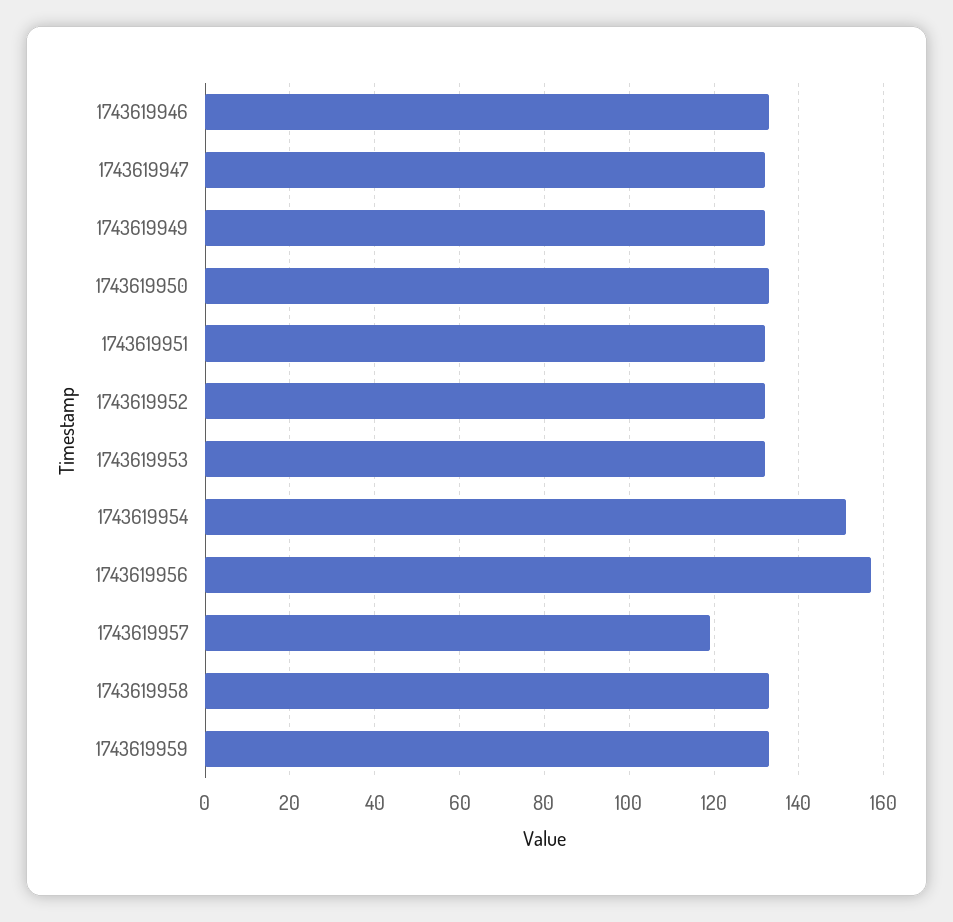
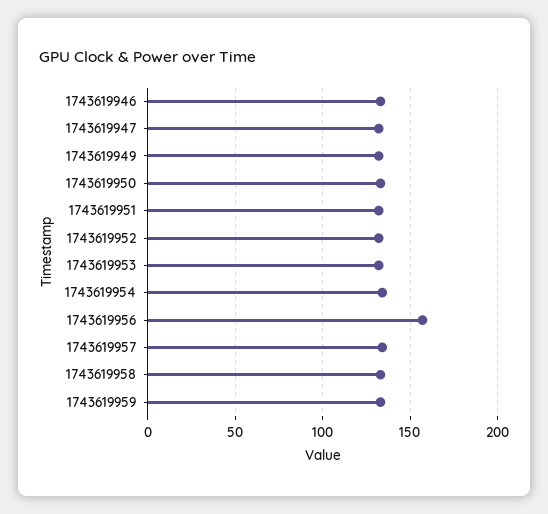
  {
    "1743619946": 135,
    "1743619947": 130,
    "1743619949": 130,
    "1743619950": 135,
    "1743619951": 130,
    "1743619952": 130,
    "1743619953": 130,
-   "1743619954": 150,
+   "1743619954": 135,
    "1743619956": 155,
-   "1743619957": 120,
+   "1743619957": 135,
    "1743619958": 135,
    "1743619959": 135
  }

